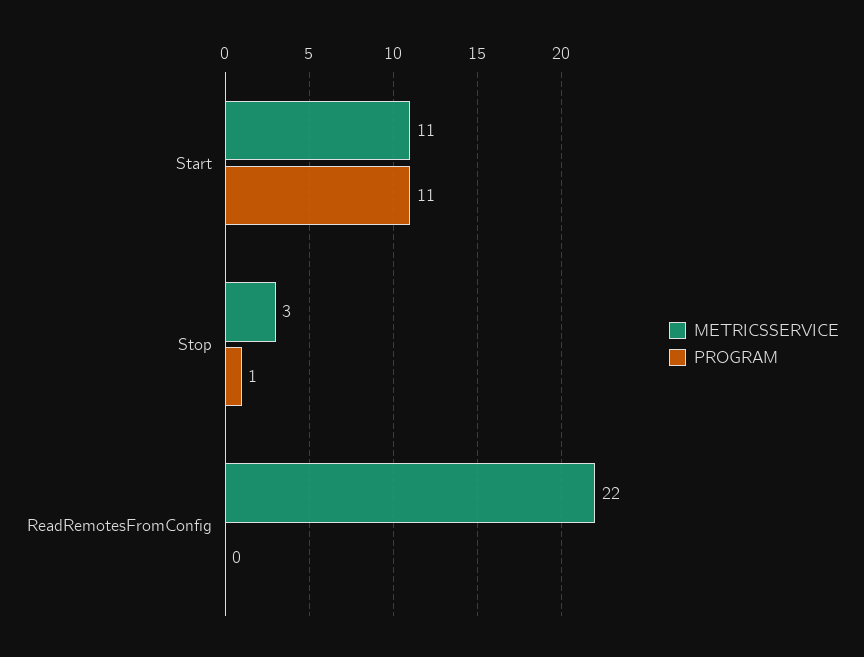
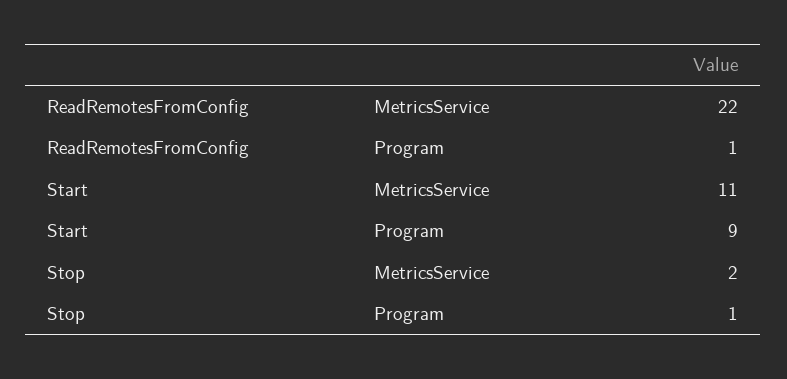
  {
    "METRICSSERVICE": {
      "Start": 11,
-     "Stop": 3,
+     "Stop": 2,
      "ReadRemotesFromConfig": 22
    },
    "PROGRAM": {
-     "Start": 11,
+     "Start": 9,
      "Stop": 1,
-     "ReadRemotesFromConfig": 0
+     "ReadRemotesFromConfig": 1
    }
  }

